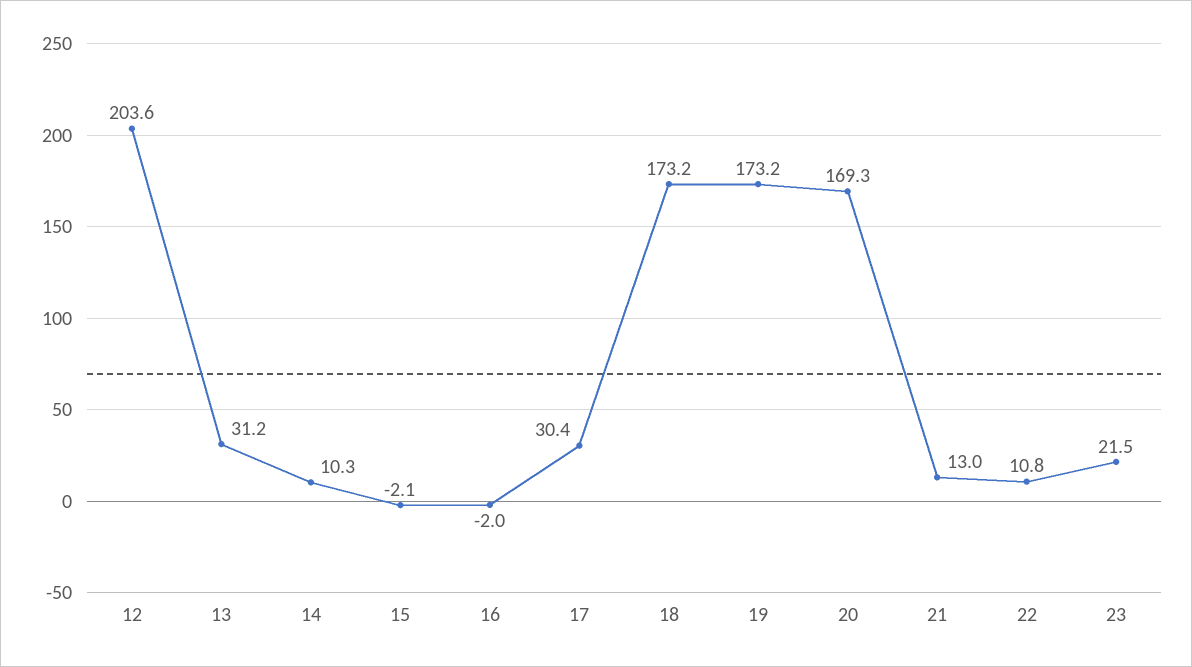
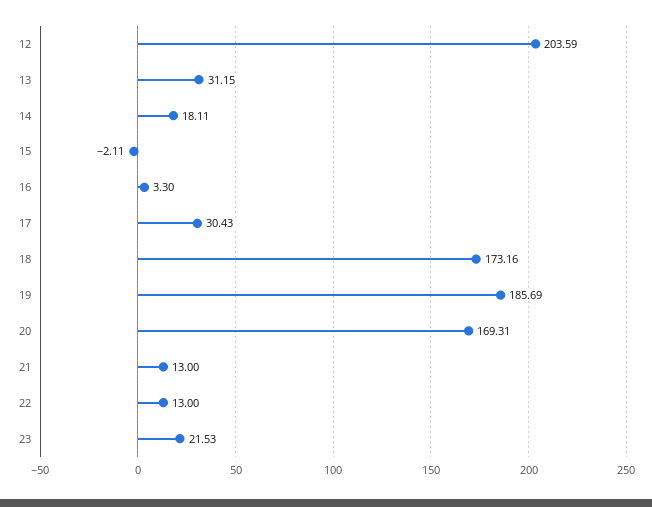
  {
    "12": 203.59,
    "13": 31.15,
-   "14": 10.3,
+   "14": 18.11,
    "15": -2.11,
-   "16": -2,
+   "16": 3.3,
    "17": 30.43,
    "18": 173.16,
-   "19": 173.2,
+   "19": 185.69,
    "20": 169.31,
    "21": 13,
-   "22": 10.8,
+   "22": 13,
    "23": 21.53
  }

